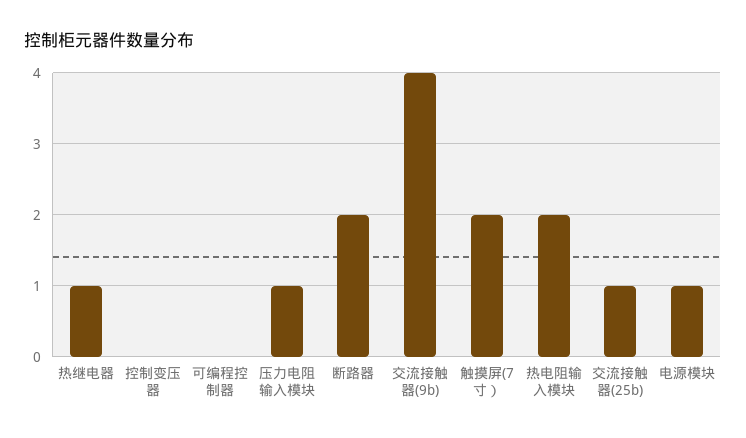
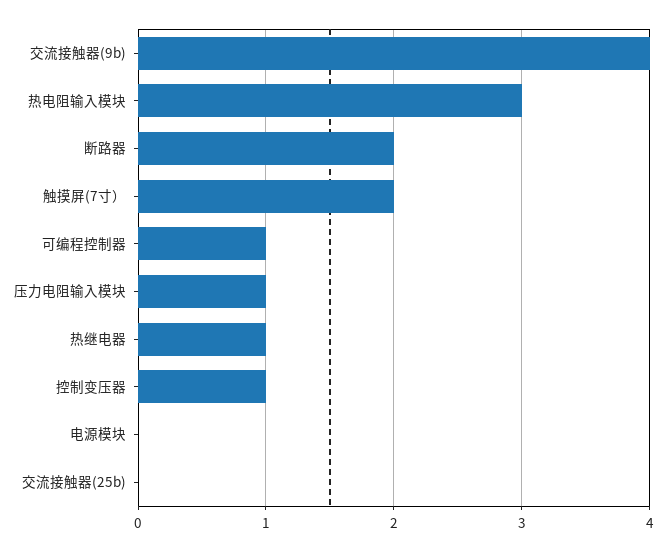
  {
    "热继电器": 1,
-   "控制变压器": 0,
+   "控制变压器": 1,
-   "可编程控制器": 0,
+   "可编程控制器": 1,
    "压力电阻输入模块": 1,
    "断路器": 2,
    "交流接触器(9b)": 4,
    "触摸屏(7寸）": 2,
-   "热电阻输入模块": 2,
+   "热电阻输入模块": 3,
-   "交流接触器(25b)": 1,
+   "交流接触器(25b)": 0,
-   "电源模块": 1
+   "电源模块": 0
  }

